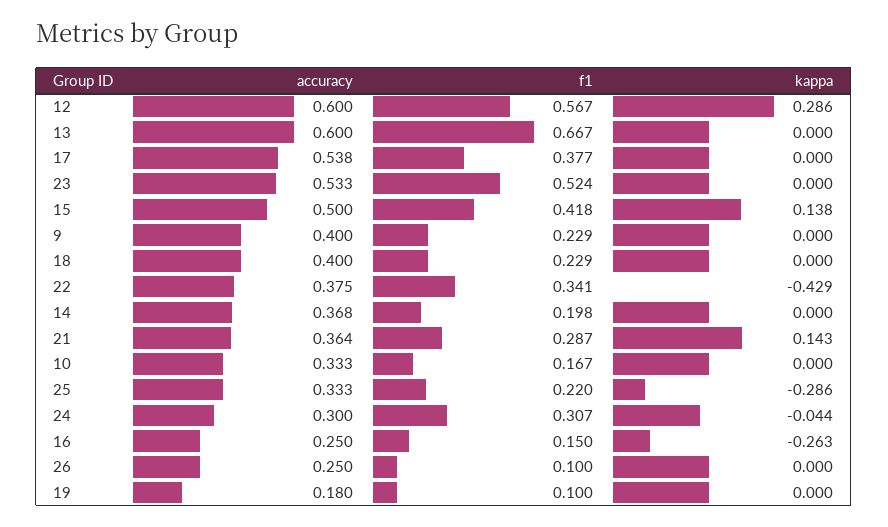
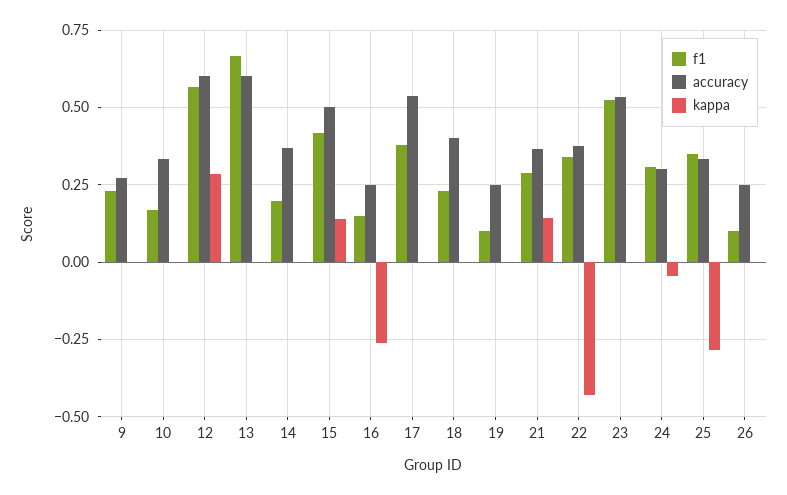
  {
    "accuracy": {
      "12": 0.6,
      "13": 0.6,
      "17": 0.538,
      "23": 0.533,
      "15": 0.5,
-     "9": 0.4,
+     "9": 0.275,
      "18": 0.4,
      "22": 0.375,
      "14": 0.368,
      "21": 0.364,
      "10": 0.333,
      "25": 0.333,
      "24": 0.3,
      "16": 0.25,
      "26": 0.25,
-     "19": 0.18
+     "19": 0.25
    },
    "f1": {
      "12": 0.567,
      "13": 0.667,
      "17": 0.377,
      "23": 0.524,
      "15": 0.418,
      "9": 0.229,
      "18": 0.229,
      "22": 0.341,
      "14": 0.198,
      "21": 0.287,
      "10": 0.167,
-     "25": 0.22,
+     "25": 0.35,
      "24": 0.307,
      "16": 0.15,
      "26": 0.1,
      "19": 0.1
    },
    "kappa": {
      "12": 0.286,
      "13": 0,
      "17": 0,
      "23": 0,
      "15": 0.138,
      "9": 0,
      "18": 0,
      "22": -0.429,
      "14": 0,
      "21": 0.143,
      "10": 0,
      "25": -0.286,
      "24": -0.044,
      "16": -0.263,
      "26": 0,
      "19": 0
    }
  }

